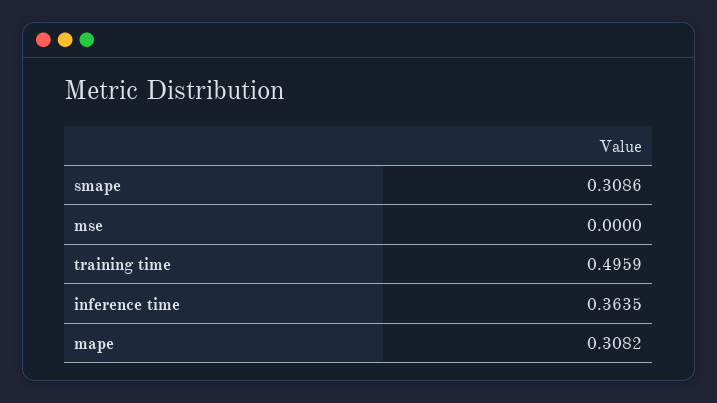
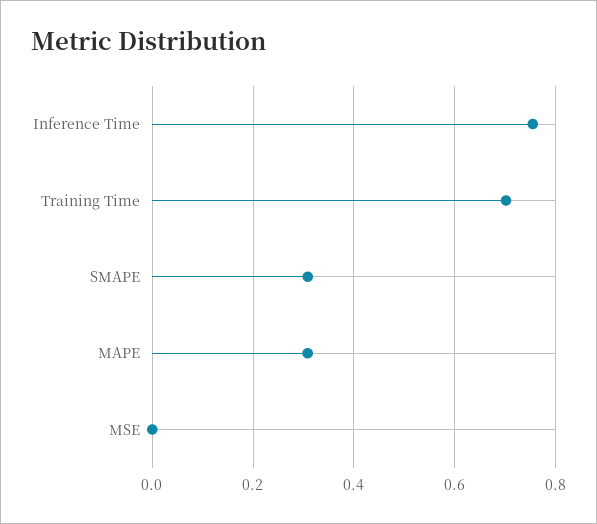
  {
    "smape": 0.3086,
    "mse": 0,
-   "training time": 0.4959,
+   "training time": 0.7,
-   "inference time": 0.3635,
+   "inference time": 0.76,
    "mape": 0.3082
  }

